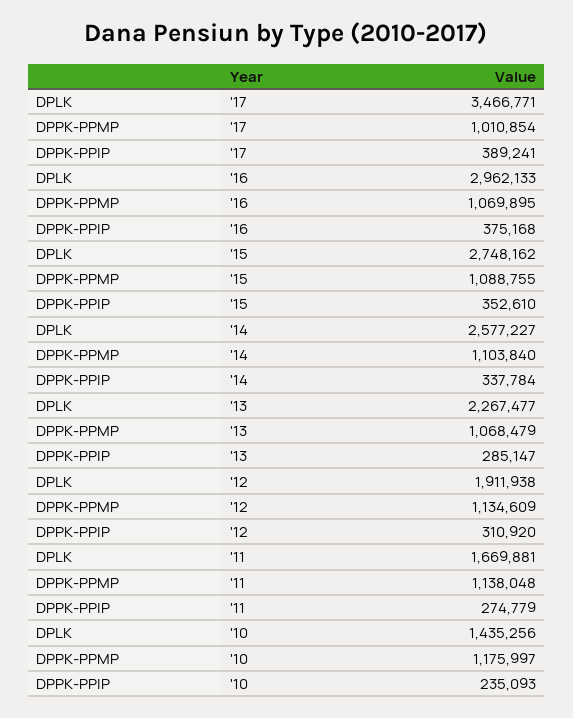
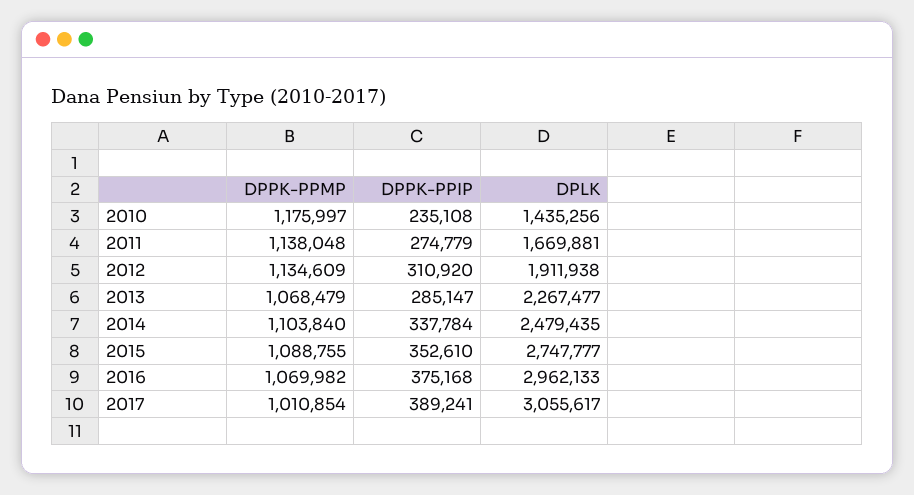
  {
    "DPLK": {
-     "'17": 3466771,
+     "'17": 3055617,
      "'16": 2962133,
-     "'15": 2748162,
+     "'15": 2747777,
-     "'14": 2577227,
+     "'14": 2479435,
      "'13": 2267477,
      "'12": 1911938,
      "'11": 1669881,
      "'10": 1435256
    },
    "DPPK-PPMP": {
      "'17": 1010854,
-     "'16": 1069895,
+     "'16": 1069982,
      "'15": 1088755,
      "'14": 1103840,
      "'13": 1068479,
      "'12": 1134609,
      "'11": 1138048,
      "'10": 1175997
    },
    "DPPK-PPIP": {
      "'17": 389241,
      "'16": 375168,
      "'15": 352610,
      "'14": 337784,
      "'13": 285147,
      "'12": 310920,
      "'11": 274779,
-     "'10": 235093
+     "'10": 235108
    }
  }

